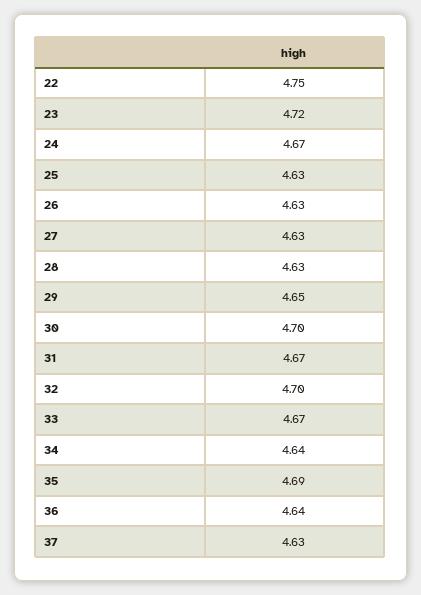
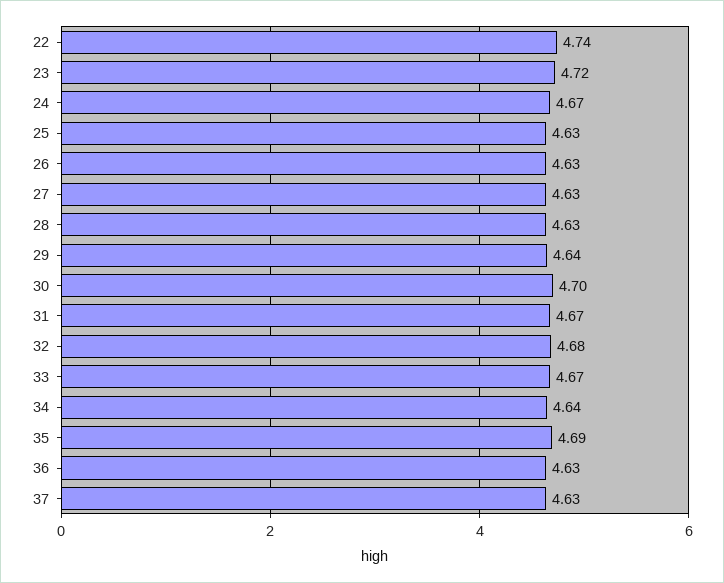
  {
-   "22": 4.75,
+   "22": 4.74,
    "23": 4.72,
    "24": 4.67,
    "25": 4.63,
    "26": 4.63,
    "27": 4.63,
    "28": 4.63,
-   "29": 4.65,
+   "29": 4.64,
    "30": 4.7,
    "31": 4.67,
-   "32": 4.7,
+   "32": 4.68,
    "33": 4.67,
    "34": 4.64,
    "35": 4.69,
-   "36": 4.64,
+   "36": 4.63,
    "37": 4.63
  }

